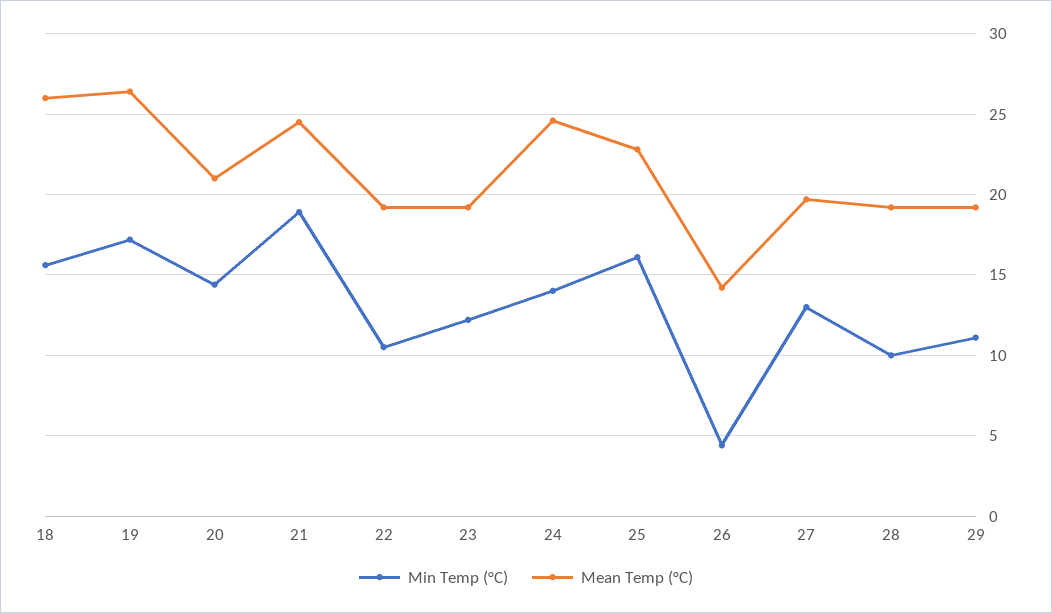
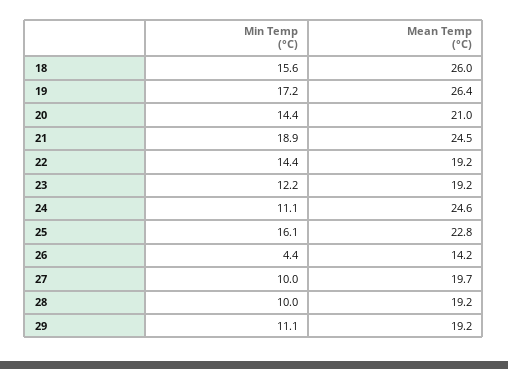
  {
    "Min Temp (°C)": {
      "18": 15.6,
      "19": 17.2,
      "20": 14.4,
      "21": 18.9,
-     "22": 10.5,
+     "22": 14.4,
      "23": 12.2,
-     "24": 14,
+     "24": 11.1,
      "25": 16.1,
      "26": 4.4,
-     "27": 13,
+     "27": 10,
      "28": 10,
      "29": 11.1
    },
    "Mean Temp (°C)": {
      "18": 26,
      "19": 26.4,
      "20": 21,
      "21": 24.5,
      "22": 19.2,
      "23": 19.2,
      "24": 24.6,
      "25": 22.8,
      "26": 14.2,
      "27": 19.7,
      "28": 19.2,
      "29": 19.2
    }
  }

